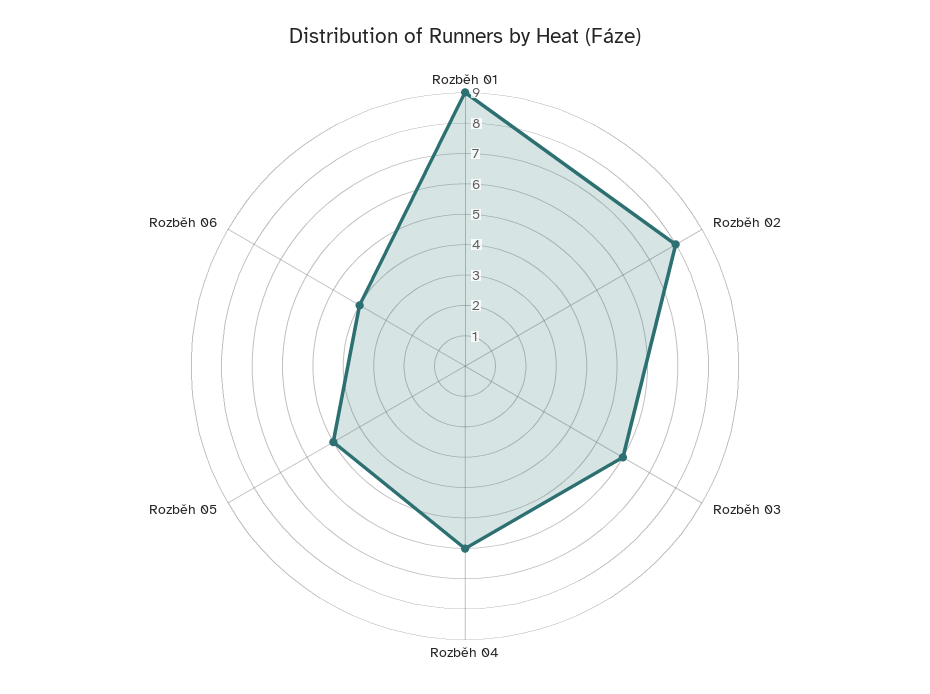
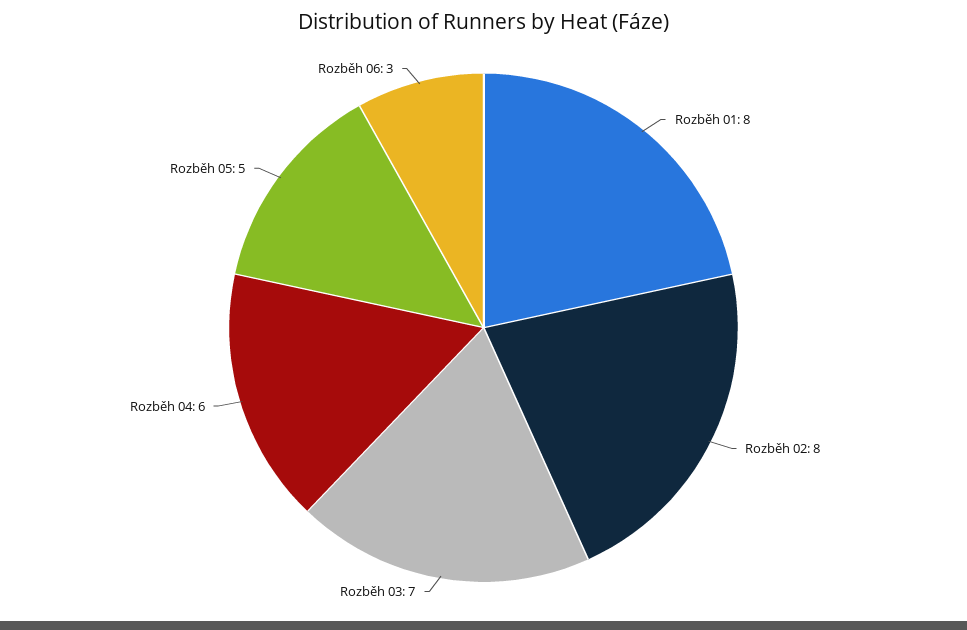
  {
-   "Rozběh 01": 9,
+   "Rozběh 01": 8,
    "Rozběh 02": 8,
-   "Rozběh 03": 6,
+   "Rozběh 03": 7,
    "Rozběh 04": 6,
    "Rozběh 05": 5,
-   "Rozběh 06": 4
+   "Rozběh 06": 3
  }

